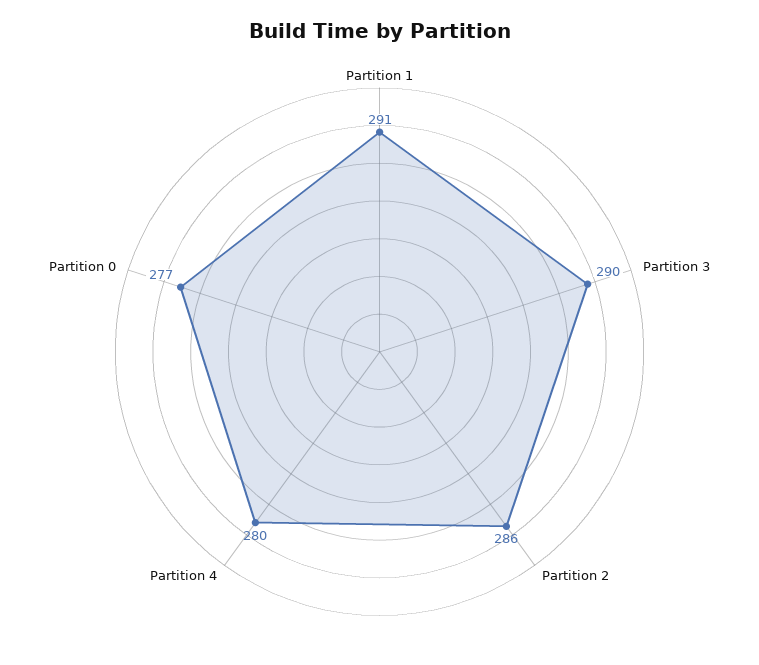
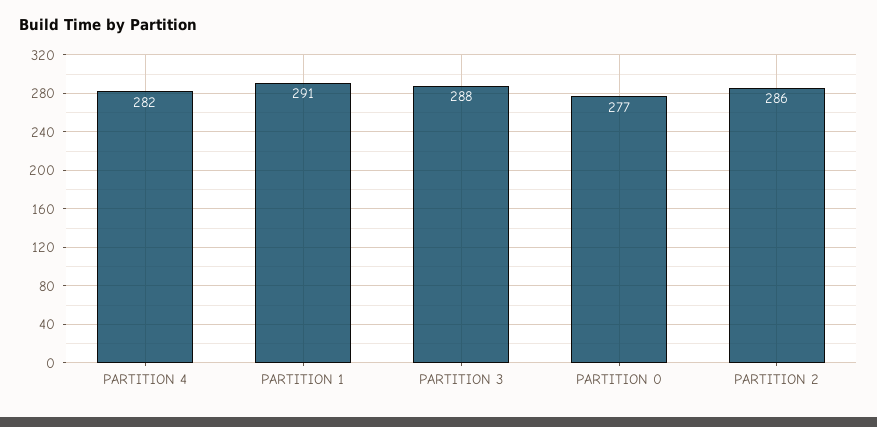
  {
    "Partition 1": 291,
-   "Partition 3": 290,
+   "Partition 3": 288,
    "Partition 2": 286,
-   "Partition 4": 280,
+   "Partition 4": 282,
    "Partition 0": 277
  }

